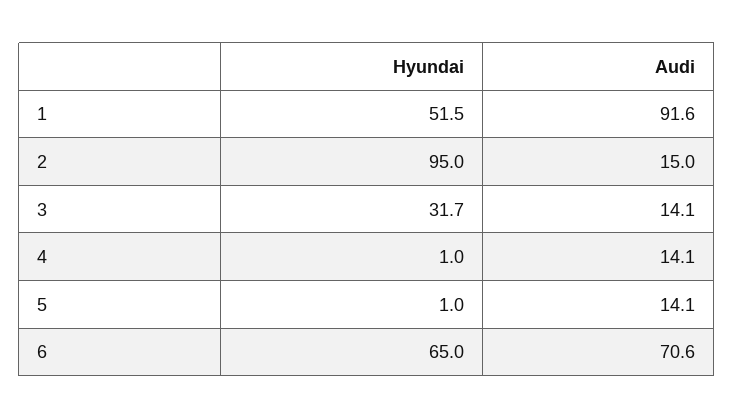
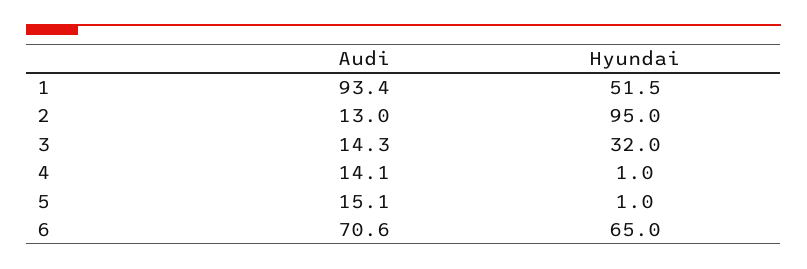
  {
    "Hyundai": {
      "1": 51.5,
      "2": 95,
-     "3": 31.7,
+     "3": 32,
      "4": 1,
      "5": 1,
      "6": 65
    },
    "Audi": {
-     "1": 91.6,
+     "1": 93.4,
-     "2": 15,
+     "2": 13,
-     "3": 14.1,
+     "3": 14.3,
      "4": 14.1,
-     "5": 14.1,
+     "5": 15.1,
      "6": 70.6
    }
  }

